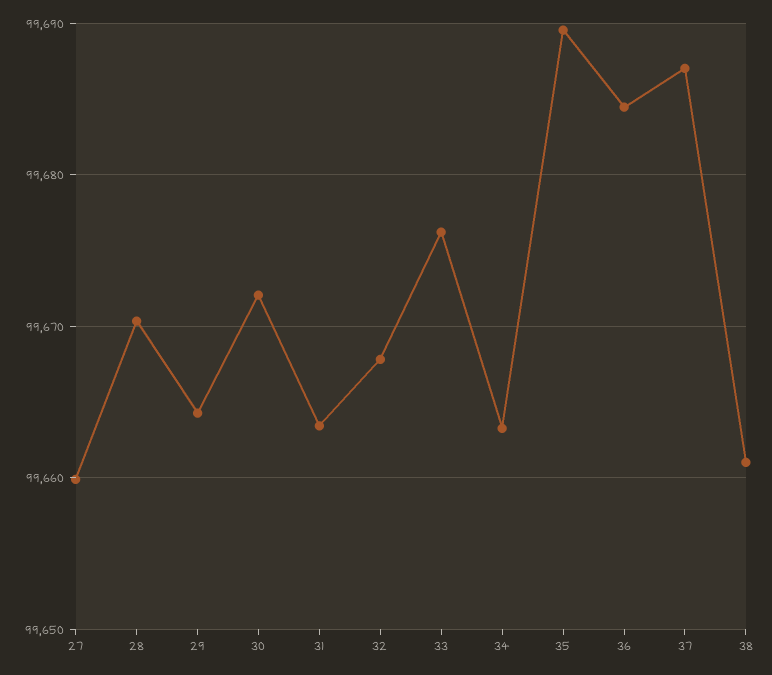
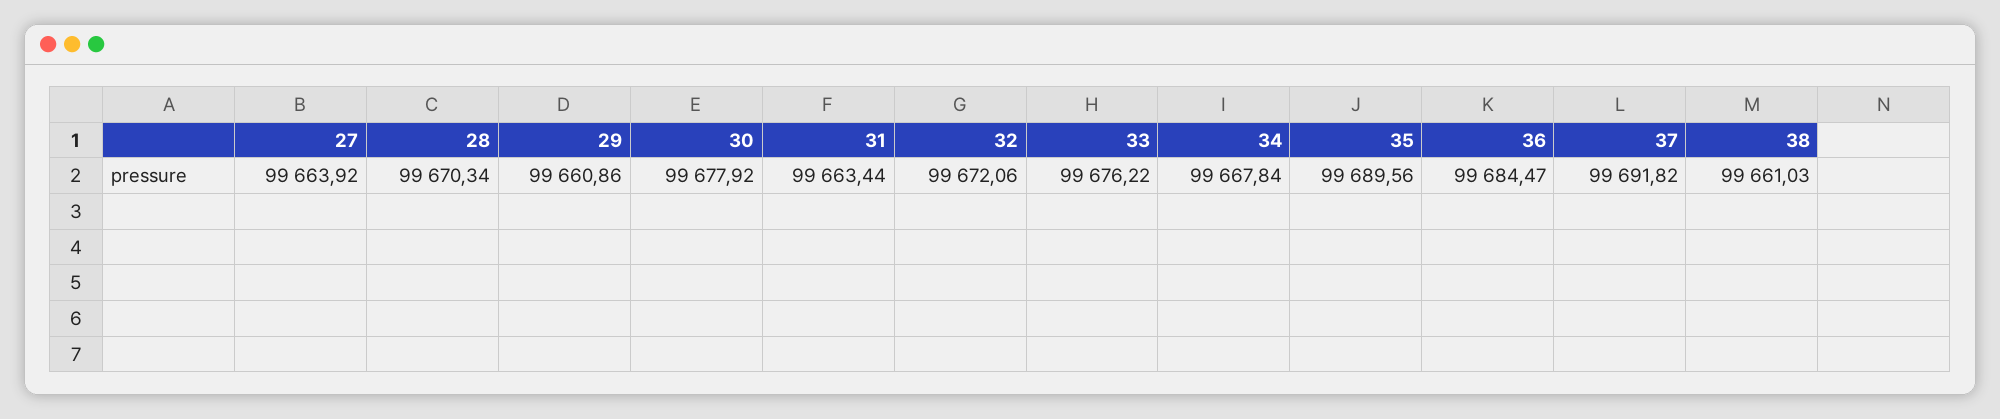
  {
-   "27": 99660,
+   "27": 99663.92,
    "28": 99670.34,
-   "29": 99664,
+   "29": 99660.86,
-   "30": 99672,
+   "30": 99677.92,
    "31": 99663.44,
-   "32": 99668,
+   "32": 99672.06,
    "33": 99676.22,
-   "34": 99663,
+   "34": 99667.84,
    "35": 99689.56,
    "36": 99684.47,
-   "37": 99687,
+   "37": 99691.82,
    "38": 99661.03
  }

